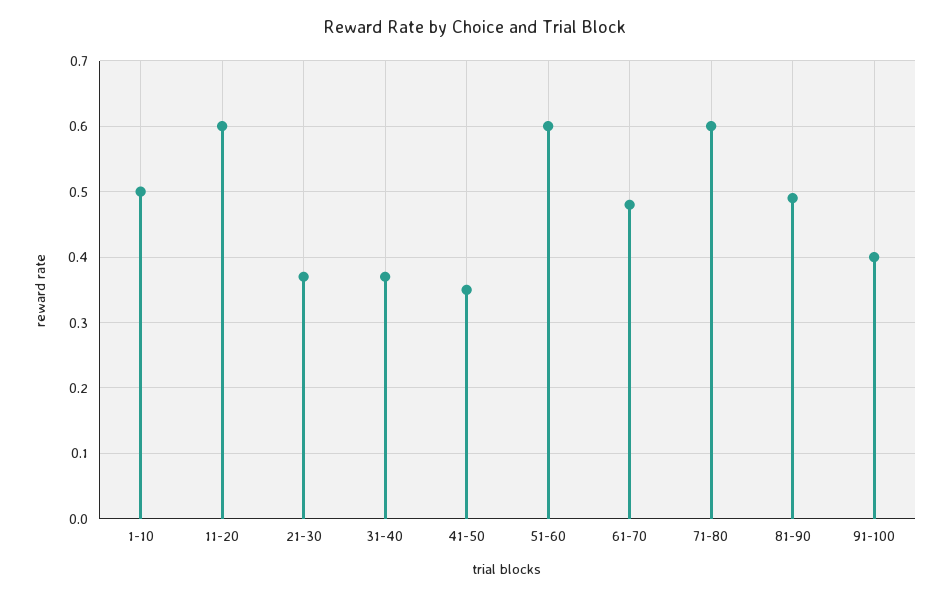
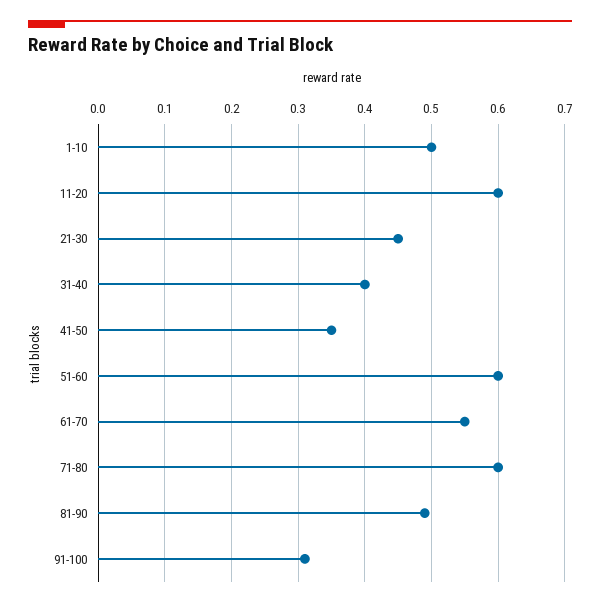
  {
    "1-10": 0.5,
    "11-20": 0.6,
-   "21-30": 0.37,
+   "21-30": 0.45,
-   "31-40": 0.37,
+   "31-40": 0.4,
    "41-50": 0.35,
    "51-60": 0.6,
-   "61-70": 0.48,
+   "61-70": 0.55,
    "71-80": 0.6,
    "81-90": 0.49,
-   "91-100": 0.4
+   "91-100": 0.31
  }

